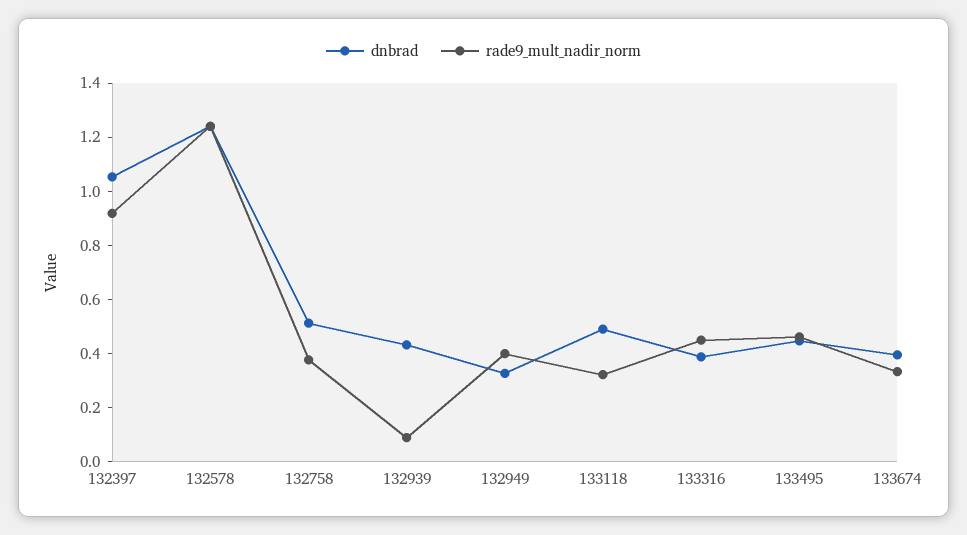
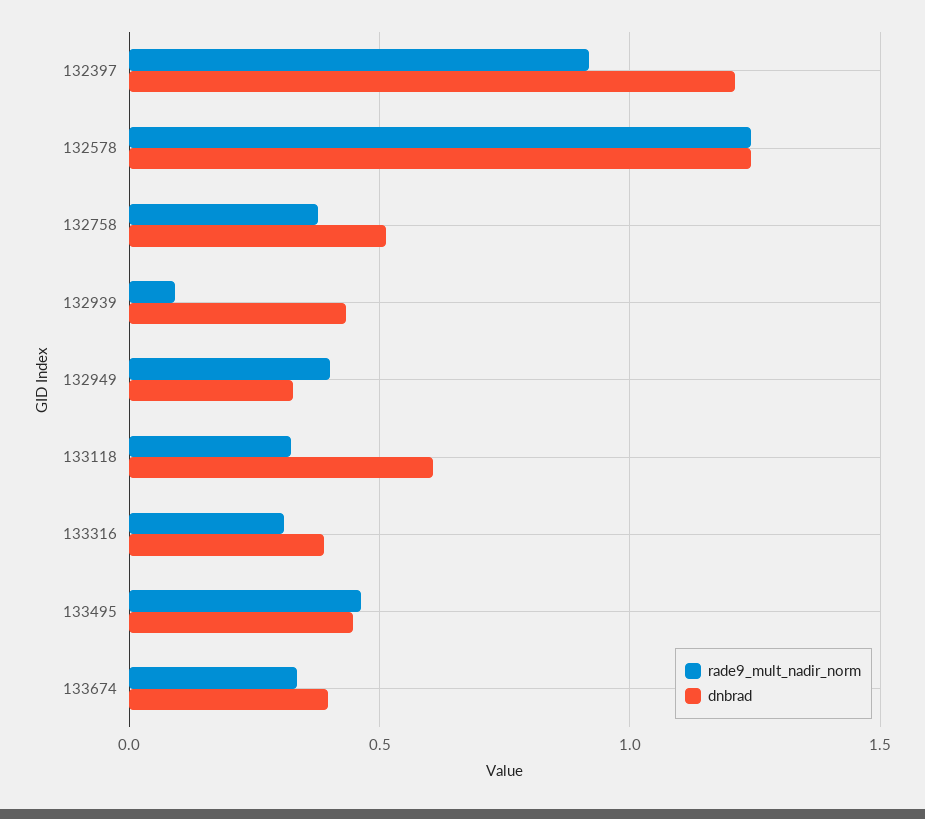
  {
    "dnbrad": {
-     "132397": 1.05,
+     "132397": 1.2,
      "132578": 1.25,
      "132758": 0.5,
      "132939": 0.45,
      "132949": 0.35,
-     "133118": 0.5,
+     "133118": 0.6,
      "133316": 0.4,
      "133495": 0.45,
      "133674": 0.4
    },
    "rade9_mult_nadir_norm": {
      "132397": 0.9,
      "132578": 1.25,
      "132758": 0.4,
      "132939": 0.1,
      "132949": 0.4,
      "133118": 0.3,
-     "133316": 0.45,
+     "133316": 0.3,
      "133495": 0.45,
      "133674": 0.35
    }
  }

